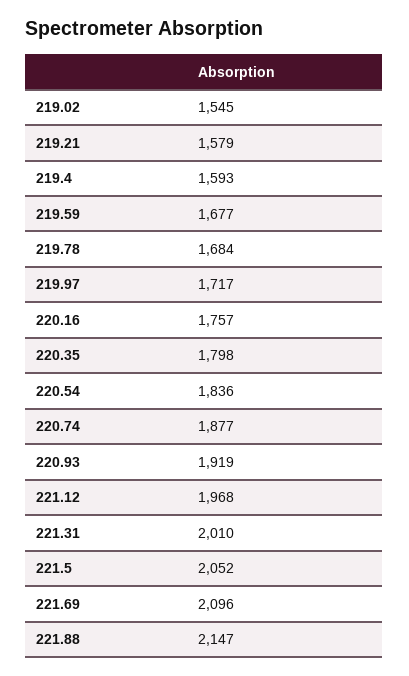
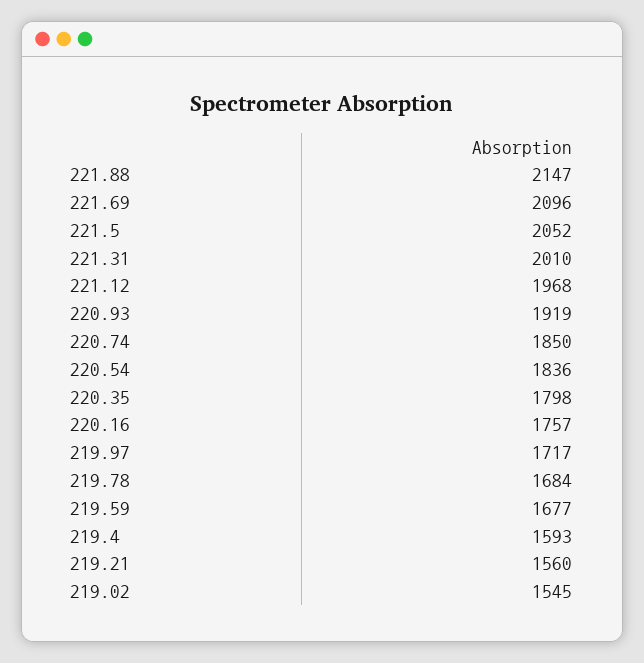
  {
    "219.02": 1545,
-   "219.21": 1579,
+   "219.21": 1560,
    "219.4": 1593,
    "219.59": 1677,
    "219.78": 1684,
    "219.97": 1717,
    "220.16": 1757,
    "220.35": 1798,
    "220.54": 1836,
-   "220.74": 1877,
+   "220.74": 1850,
    "220.93": 1919,
    "221.12": 1968,
    "221.31": 2010,
    "221.5": 2052,
    "221.69": 2096,
    "221.88": 2147
  }

